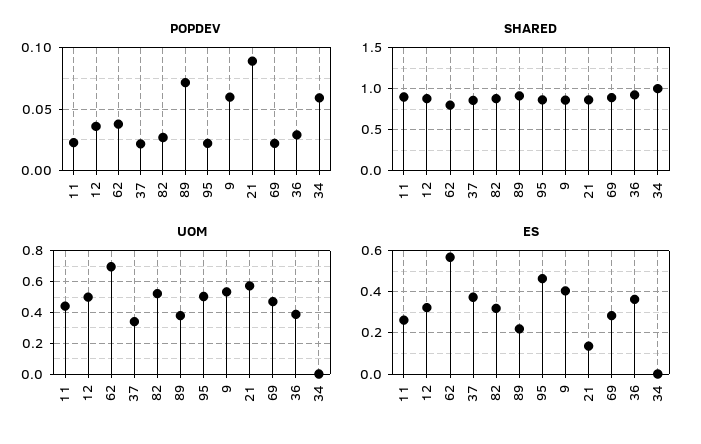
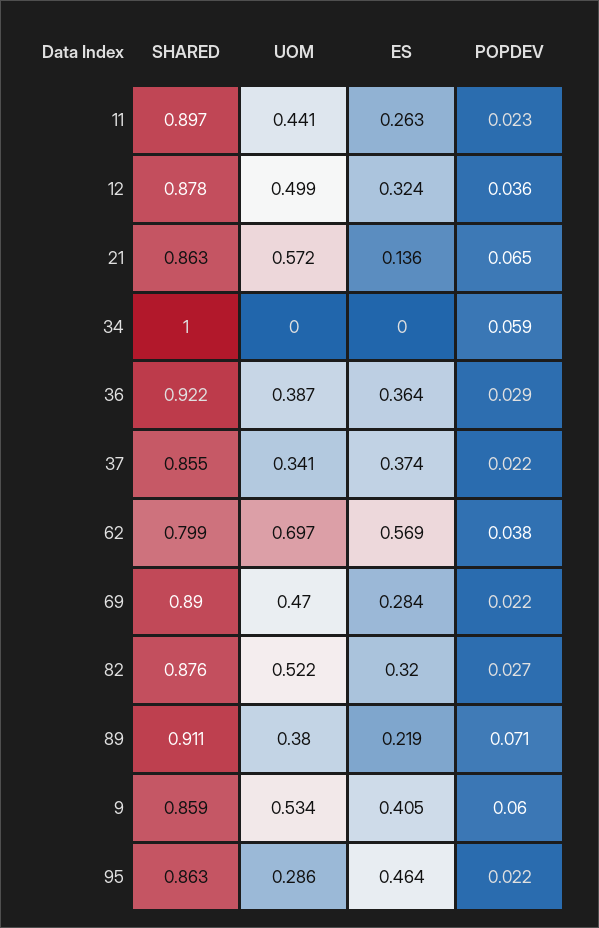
  {
    "POPDEV": {
      "11": 0.023,
      "12": 0.036,
      "62": 0.038,
      "37": 0.022,
      "82": 0.027,
      "89": 0.071,
      "95": 0.022,
      "9": 0.06,
-     "21": 0.09,
+     "21": 0.065,
      "69": 0.022,
      "36": 0.029,
      "34": 0.059
    },
    "SHARED": {
      "11": 0.897,
      "12": 0.878,
      "62": 0.799,
      "37": 0.855,
      "82": 0.876,
      "89": 0.911,
      "95": 0.863,
      "9": 0.859,
      "21": 0.863,
      "69": 0.89,
      "36": 0.922,
      "34": 1
    },
    "UOM": {
      "11": 0.441,
      "12": 0.499,
      "62": 0.697,
      "37": 0.341,
      "82": 0.522,
      "89": 0.38,
-     "95": 0.5,
+     "95": 0.286,
      "9": 0.534,
      "21": 0.572,
      "69": 0.47,
      "36": 0.387,
      "34": 0
    },
    "ES": {
      "11": 0.263,
      "12": 0.324,
      "62": 0.569,
      "37": 0.374,
      "82": 0.32,
      "89": 0.219,
      "95": 0.464,
      "9": 0.405,
      "21": 0.136,
      "69": 0.284,
      "36": 0.364,
      "34": 0
    }
  }

